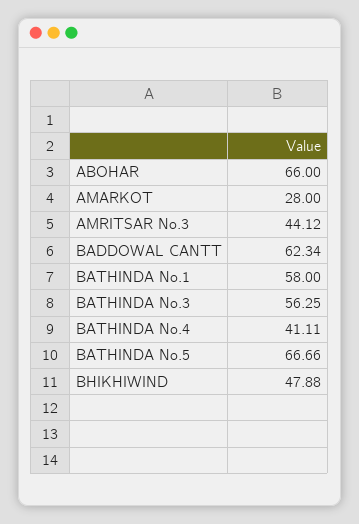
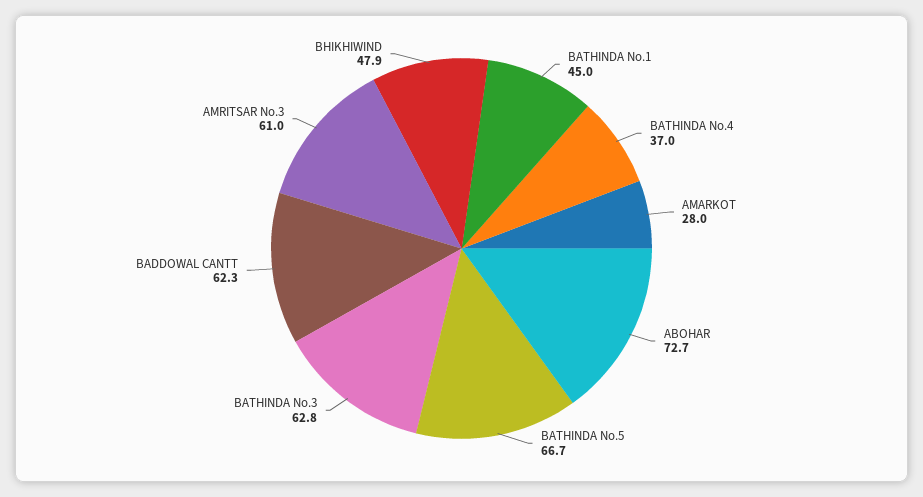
  {
-   "ABOHAR": 66,
+   "ABOHAR": 72.7,
    "AMARKOT": 28,
-   "AMRITSAR No.3": 44.12,
+   "AMRITSAR No.3": 61,
    "BADDOWAL CANTT": 62.34,
-   "BATHINDA No.1": 58,
+   "BATHINDA No.1": 45,
-   "BATHINDA No.3": 56.25,
+   "BATHINDA No.3": 62.8,
-   "BATHINDA No.4": 41.11,
+   "BATHINDA No.4": 37,
    "BATHINDA No.5": 66.66,
    "BHIKHIWIND": 47.88
  }

